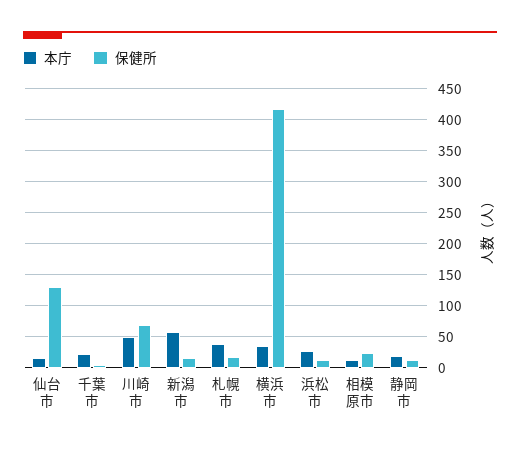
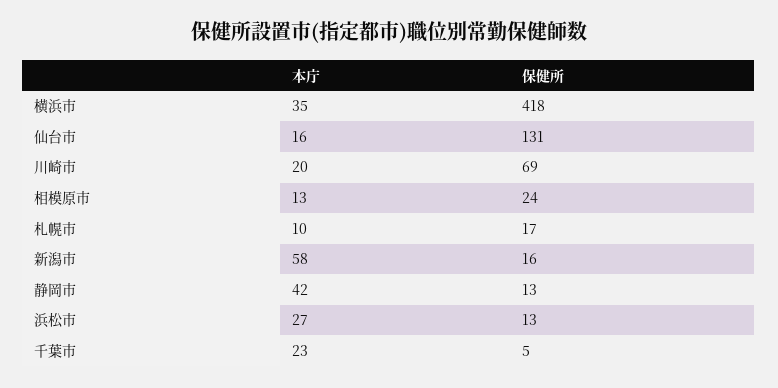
  {
    "本庁": {
      "仙台市": 16,
      "千葉市": 23,
-     "川崎市": 50,
+     "川崎市": 20,
      "新潟市": 58,
-     "札幌市": 40,
+     "札幌市": 10,
      "横浜市": 35,
      "浜松市": 27,
      "相模原市": 13,
-     "静岡市": 20
+     "静岡市": 42
    },
    "保健所": {
      "仙台市": 131,
      "千葉市": 5,
      "川崎市": 69,
      "新潟市": 16,
      "札幌市": 17,
      "横浜市": 418,
      "浜松市": 13,
      "相模原市": 24,
      "静岡市": 13
    }
  }

